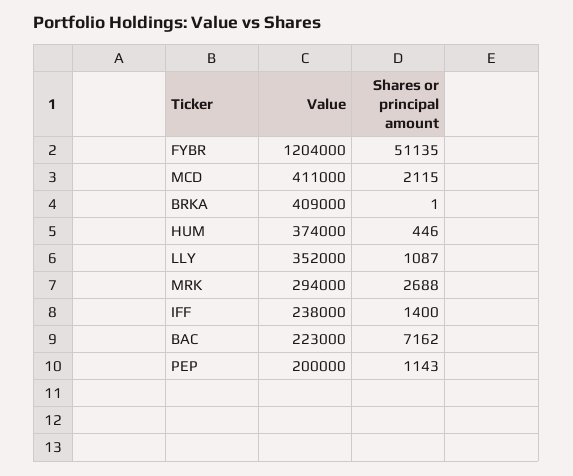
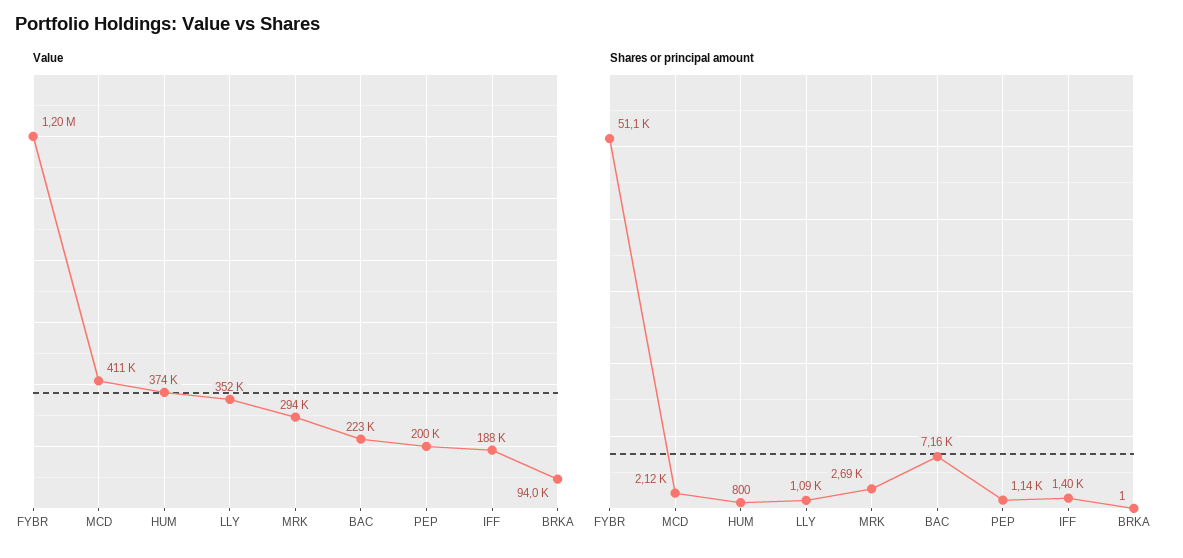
  {
    "Value": {
      "FYBR": 1204000,
      "MCD": 411000,
-     "BRKA": 409000,
+     "BRKA": 94000,
      "HUM": 374000,
      "LLY": 352000,
      "MRK": 294000,
-     "IFF": 238000,
+     "IFF": 188000,
      "BAC": 223000,
      "PEP": 200000
    },
    "Shares or principal amount": {
      "FYBR": 51135,
      "MCD": 2115,
      "BRKA": 1,
-     "HUM": 446,
+     "HUM": 800,
      "LLY": 1087,
      "MRK": 2688,
      "IFF": 1400,
      "BAC": 7162,
      "PEP": 1143
    }
  }

